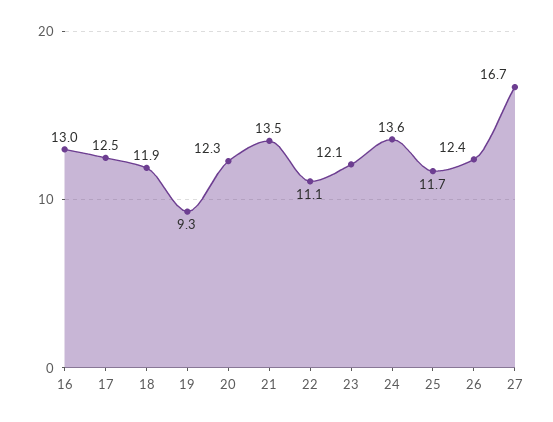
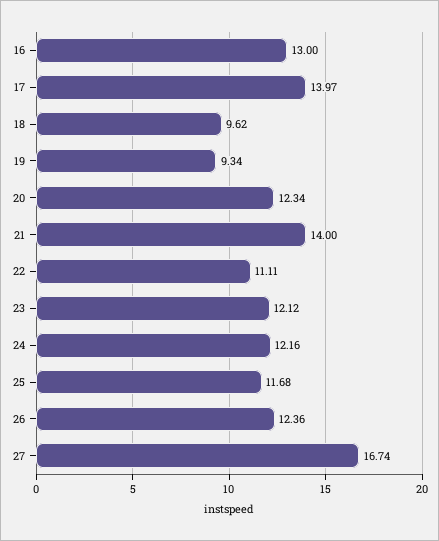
  {
    "16": 13,
-   "17": 12.5,
+   "17": 13.97,
-   "18": 11.9,
+   "18": 9.62,
    "19": 9.34,
    "20": 12.34,
-   "21": 13.5,
+   "21": 14,
    "22": 11.11,
    "23": 12.12,
-   "24": 13.6,
+   "24": 12.16,
    "25": 11.68,
    "26": 12.36,
    "27": 16.74
  }

